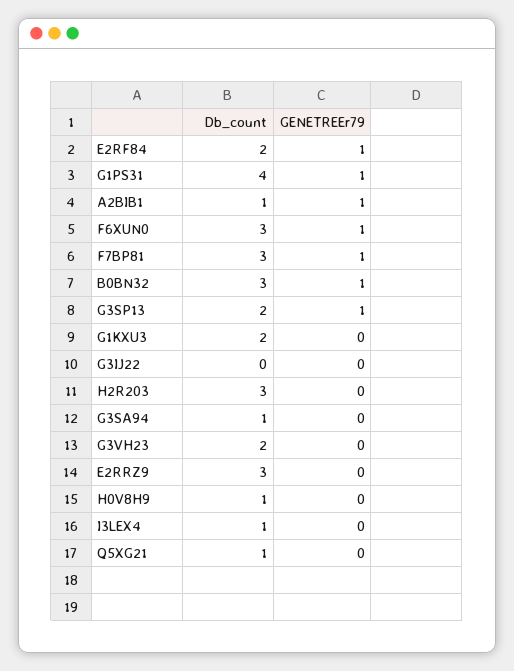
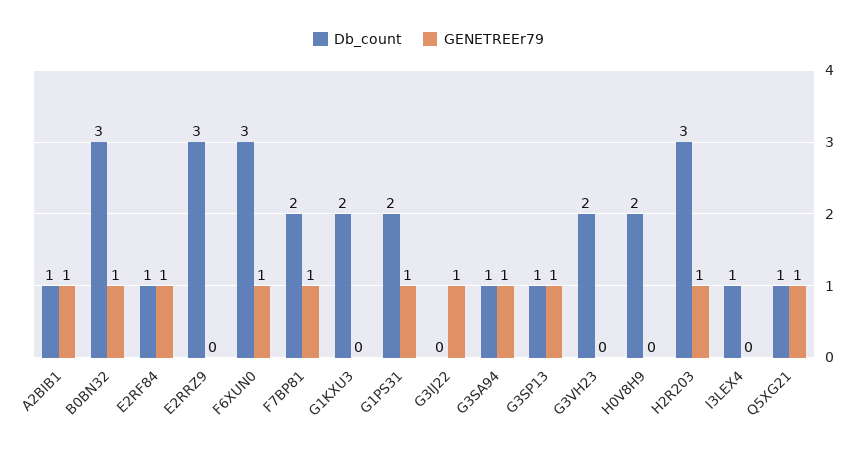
  {
    "Db_count": {
-     "E2RF84": 2,
+     "E2RF84": 1,
-     "G1PS31": 4,
+     "G1PS31": 2,
      "A2BIB1": 1,
      "F6XUN0": 3,
-     "F7BP81": 3,
+     "F7BP81": 2,
      "B0BN32": 3,
-     "G3SP13": 2,
+     "G3SP13": 1,
      "G1KXU3": 2,
      "G3IJ22": 0,
      "H2R203": 3,
      "G3SA94": 1,
      "G3VH23": 2,
      "E2RRZ9": 3,
-     "H0V8H9": 1,
+     "H0V8H9": 2,
      "I3LEX4": 1,
      "Q5XG21": 1
    },
    "GENETREEr79": {
      "E2RF84": 1,
      "G1PS31": 1,
      "A2BIB1": 1,
      "F6XUN0": 1,
      "F7BP81": 1,
      "B0BN32": 1,
      "G3SP13": 1,
      "G1KXU3": 0,
-     "G3IJ22": 0,
+     "G3IJ22": 1,
-     "H2R203": 0,
+     "H2R203": 1,
-     "G3SA94": 0,
+     "G3SA94": 1,
      "G3VH23": 0,
      "E2RRZ9": 0,
      "H0V8H9": 0,
      "I3LEX4": 0,
-     "Q5XG21": 0
+     "Q5XG21": 1
    }
  }

